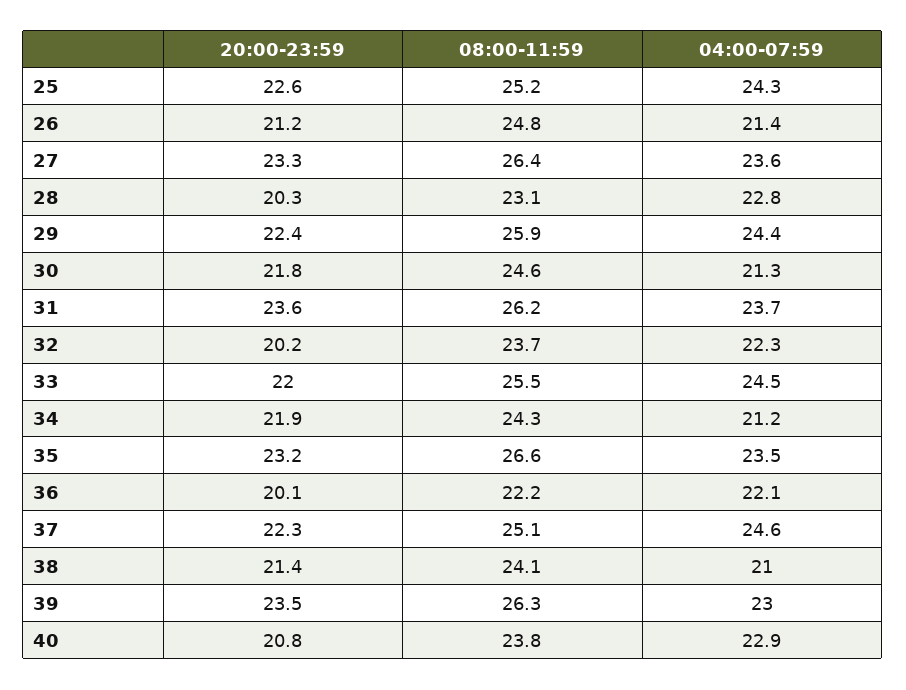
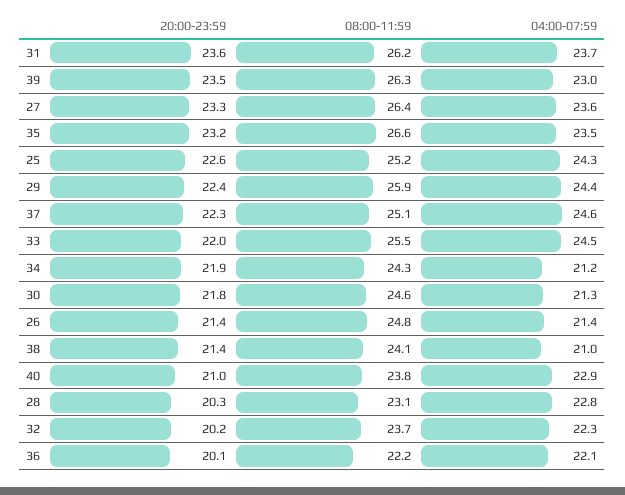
  {
    "20:00-23:59": {
      "25": 22.6,
-     "26": 21.2,
+     "26": 21.4,
      "27": 23.3,
      "28": 20.3,
      "29": 22.4,
      "30": 21.8,
      "31": 23.6,
      "32": 20.2,
      "33": 22,
      "34": 21.9,
      "35": 23.2,
      "36": 20.1,
      "37": 22.3,
      "38": 21.4,
      "39": 23.5,
-     "40": 20.8
+     "40": 21
    },
    "08:00-11:59": {
      "25": 25.2,
      "26": 24.8,
      "27": 26.4,
      "28": 23.1,
      "29": 25.9,
      "30": 24.6,
      "31": 26.2,
      "32": 23.7,
      "33": 25.5,
      "34": 24.3,
      "35": 26.6,
      "36": 22.2,
      "37": 25.1,
      "38": 24.1,
      "39": 26.3,
      "40": 23.8
    },
    "04:00-07:59": {
      "25": 24.3,
      "26": 21.4,
      "27": 23.6,
      "28": 22.8,
      "29": 24.4,
      "30": 21.3,
      "31": 23.7,
      "32": 22.3,
      "33": 24.5,
      "34": 21.2,
      "35": 23.5,
      "36": 22.1,
      "37": 24.6,
      "38": 21,
      "39": 23,
      "40": 22.9
    }
  }

